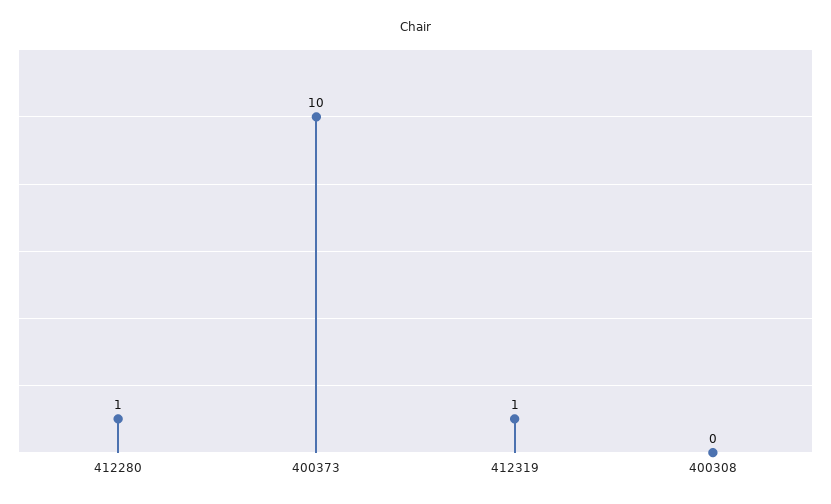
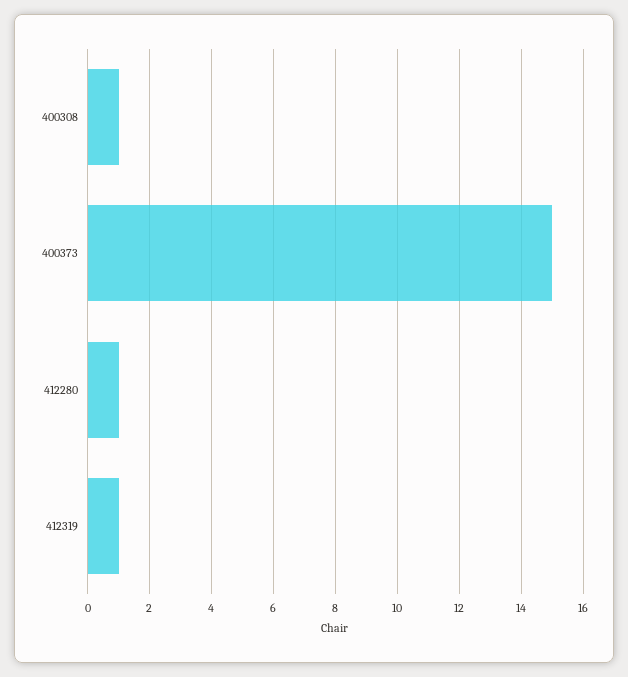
  {
    "412280": 1,
-   "400373": 10,
+   "400373": 15,
    "412319": 1,
-   "400308": 0
+   "400308": 1
  }

